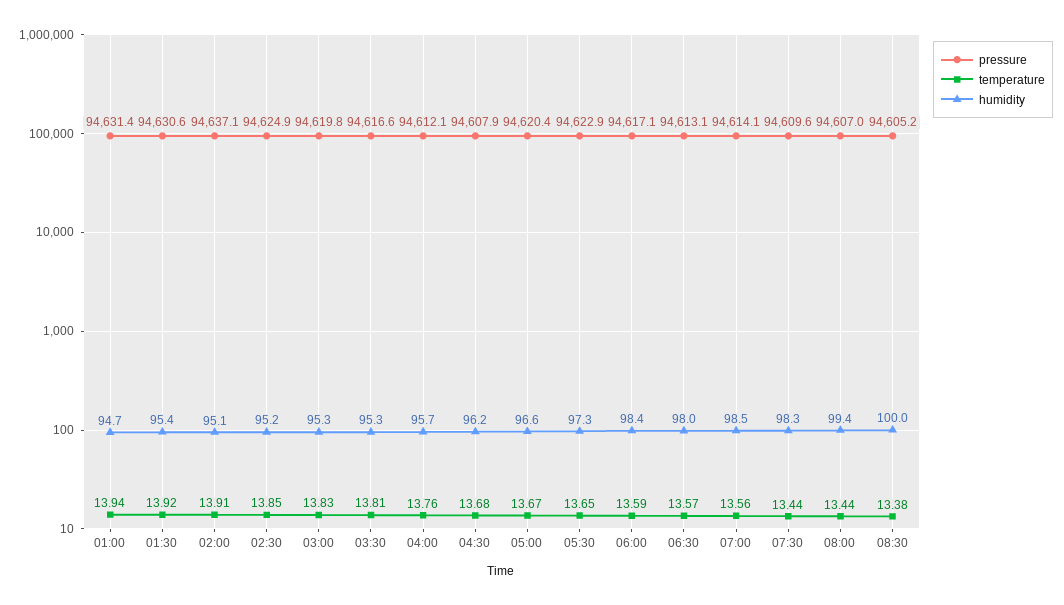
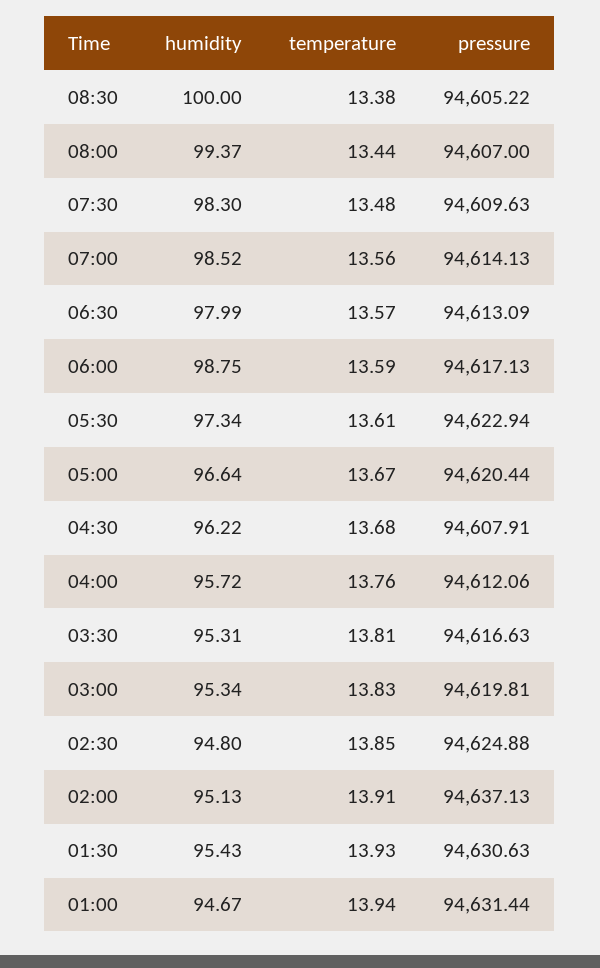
  {
    "pressure": {
      "01:00": 94631.44,
      "01:30": 94630.63,
      "02:00": 94637.13,
      "02:30": 94624.88,
      "03:00": 94619.81,
      "03:30": 94616.63,
      "04:00": 94612.06,
      "04:30": 94607.91,
      "05:00": 94620.44,
      "05:30": 94622.94,
      "06:00": 94617.13,
      "06:30": 94613.09,
      "07:00": 94614.13,
      "07:30": 94609.63,
      "08:00": 94607,
      "08:30": 94605.22
    },
    "temperature": {
      "01:00": 13.94,
-     "01:30": 13.92,
+     "01:30": 13.93,
      "02:00": 13.91,
      "02:30": 13.85,
      "03:00": 13.83,
      "03:30": 13.81,
      "04:00": 13.76,
      "04:30": 13.68,
      "05:00": 13.67,
-     "05:30": 13.65,
+     "05:30": 13.61,
      "06:00": 13.59,
      "06:30": 13.57,
      "07:00": 13.56,
-     "07:30": 13.44,
+     "07:30": 13.48,
      "08:00": 13.44,
      "08:30": 13.38
    },
    "humidity": {
      "01:00": 94.67,
      "01:30": 95.43,
      "02:00": 95.13,
-     "02:30": 95.2,
+     "02:30": 94.8,
      "03:00": 95.34,
      "03:30": 95.31,
      "04:00": 95.72,
      "04:30": 96.22,
      "05:00": 96.64,
      "05:30": 97.34,
-     "06:00": 98.4,
+     "06:00": 98.75,
      "06:30": 97.99,
      "07:00": 98.52,
      "07:30": 98.3,
      "08:00": 99.37,
      "08:30": 100
    }
  }

